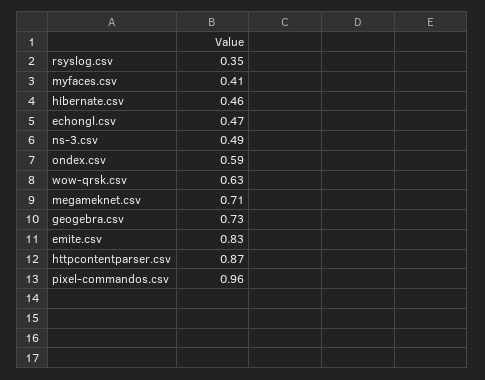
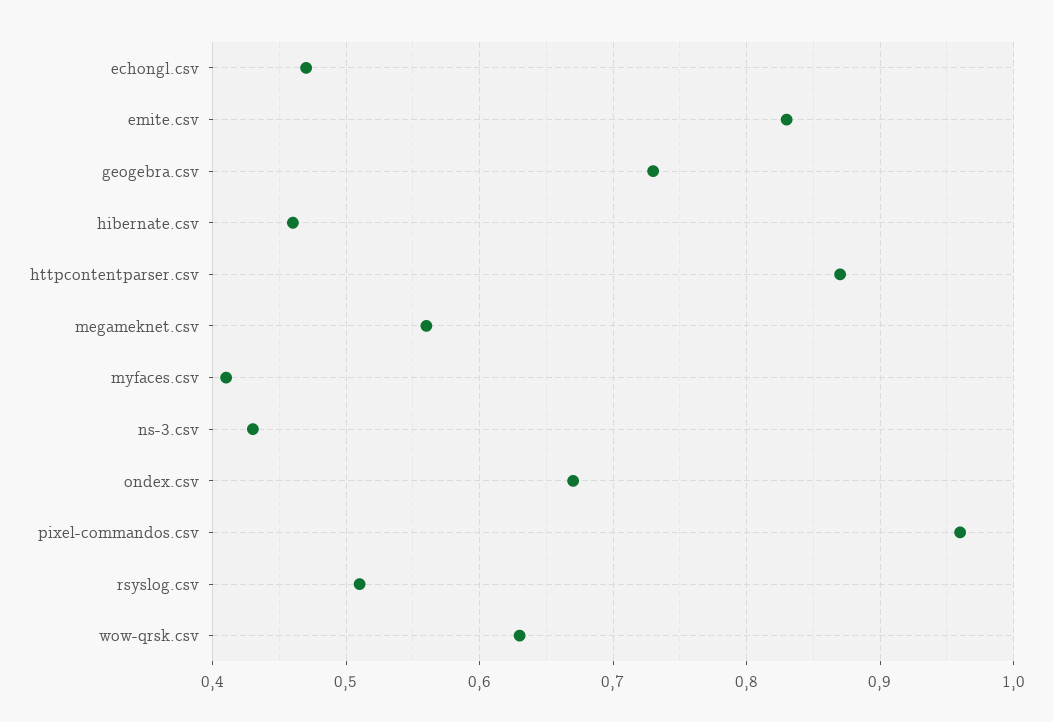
  {
-   "rsyslog.csv": 0.35,
+   "rsyslog.csv": 0.51,
    "myfaces.csv": 0.41,
    "hibernate.csv": 0.46,
    "echongl.csv": 0.47,
-   "ns-3.csv": 0.49,
+   "ns-3.csv": 0.43,
-   "ondex.csv": 0.59,
+   "ondex.csv": 0.67,
    "wow-qrsk.csv": 0.63,
-   "megameknet.csv": 0.71,
+   "megameknet.csv": 0.56,
    "geogebra.csv": 0.73,
    "emite.csv": 0.83,
    "httpcontentparser.csv": 0.87,
    "pixel-commandos.csv": 0.96
  }

